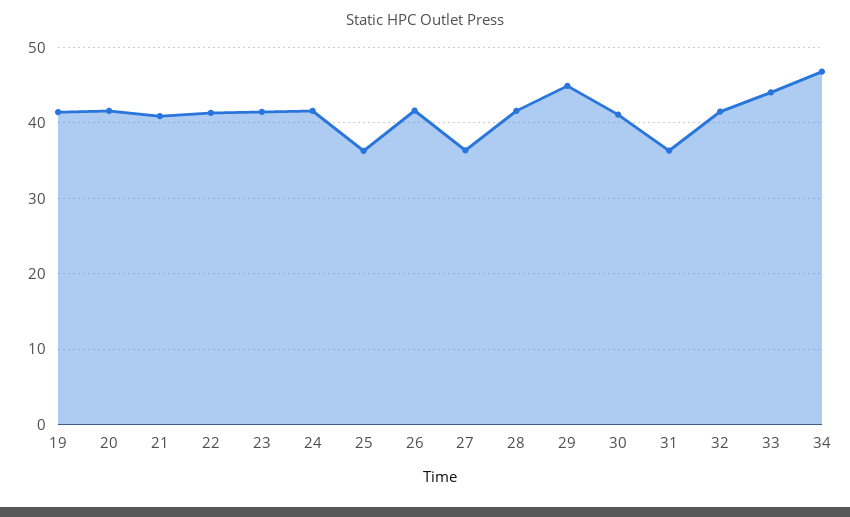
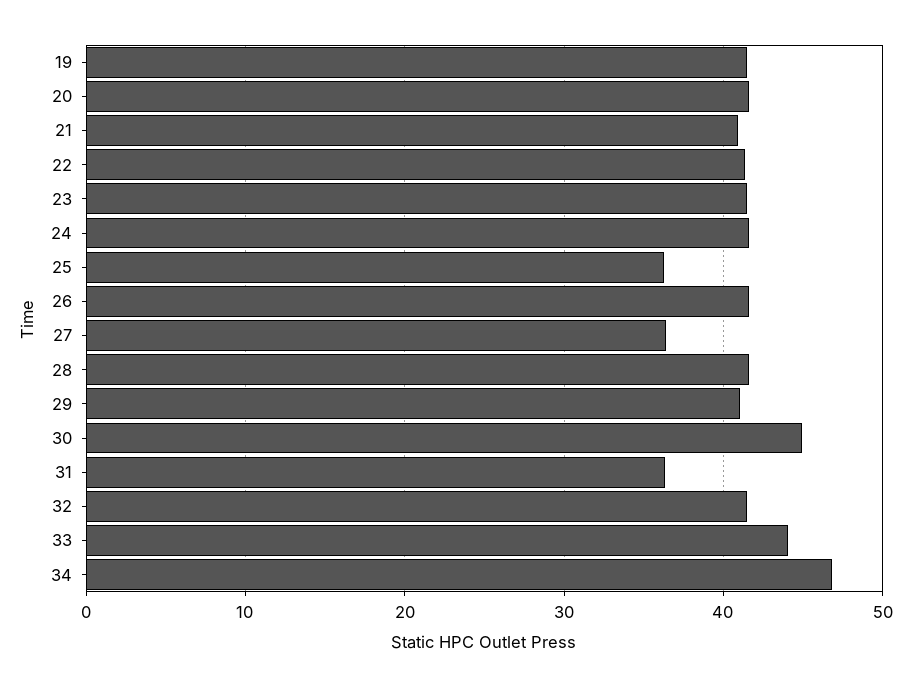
  {
    "19": 41,
    "20": 42,
    "21": 41,
    "22": 41,
    "23": 41,
    "24": 42,
    "25": 36,
    "26": 42,
    "27": 36,
    "28": 42,
-   "29": 45,
+   "29": 41,
-   "30": 41,
+   "30": 45,
    "31": 36,
    "32": 42,
    "33": 44,
    "34": 47
  }

